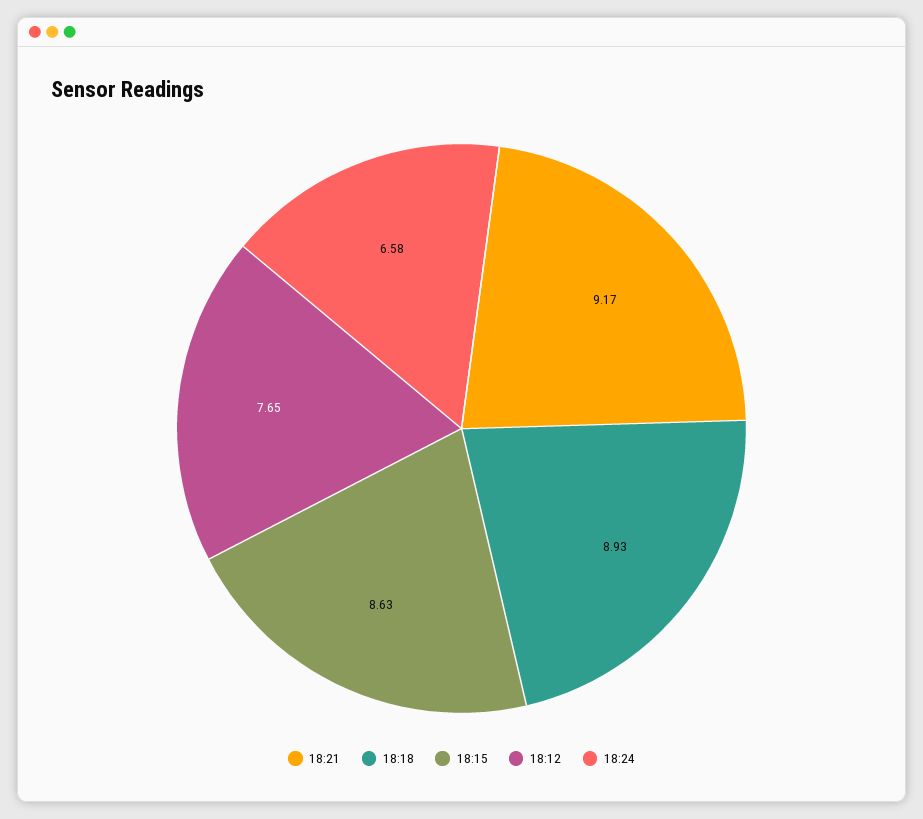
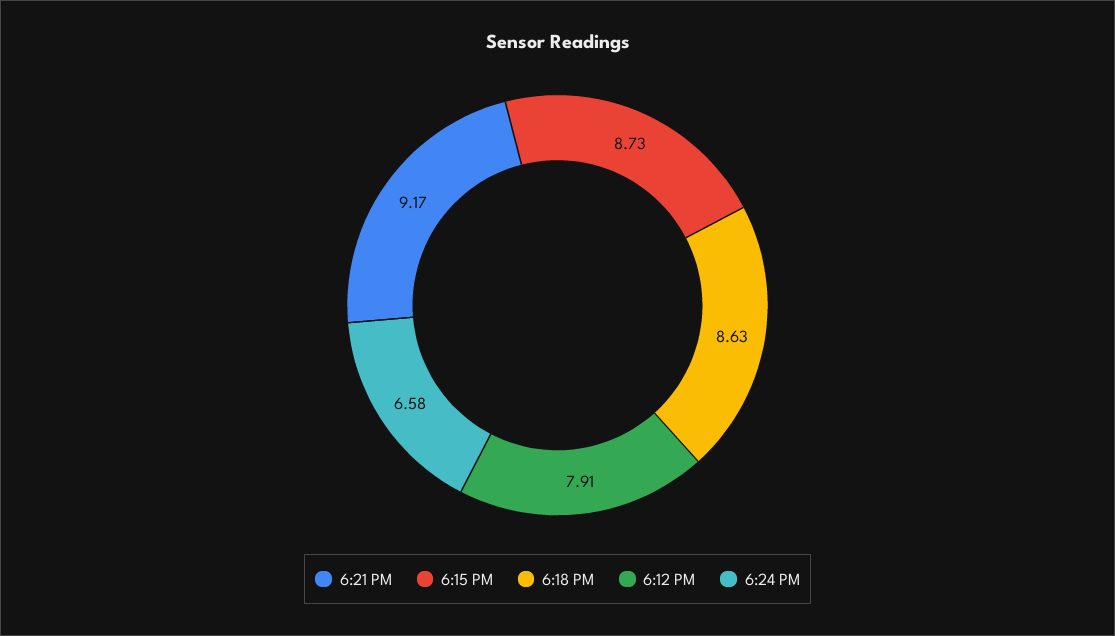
  {
    "18:21": 9.17,
-   "18:18": 8.93,
+   "18:18": 8.63,
-   "18:15": 8.63,
+   "18:15": 8.73,
-   "18:12": 7.65,
+   "18:12": 7.91,
    "18:24": 6.58
  }

